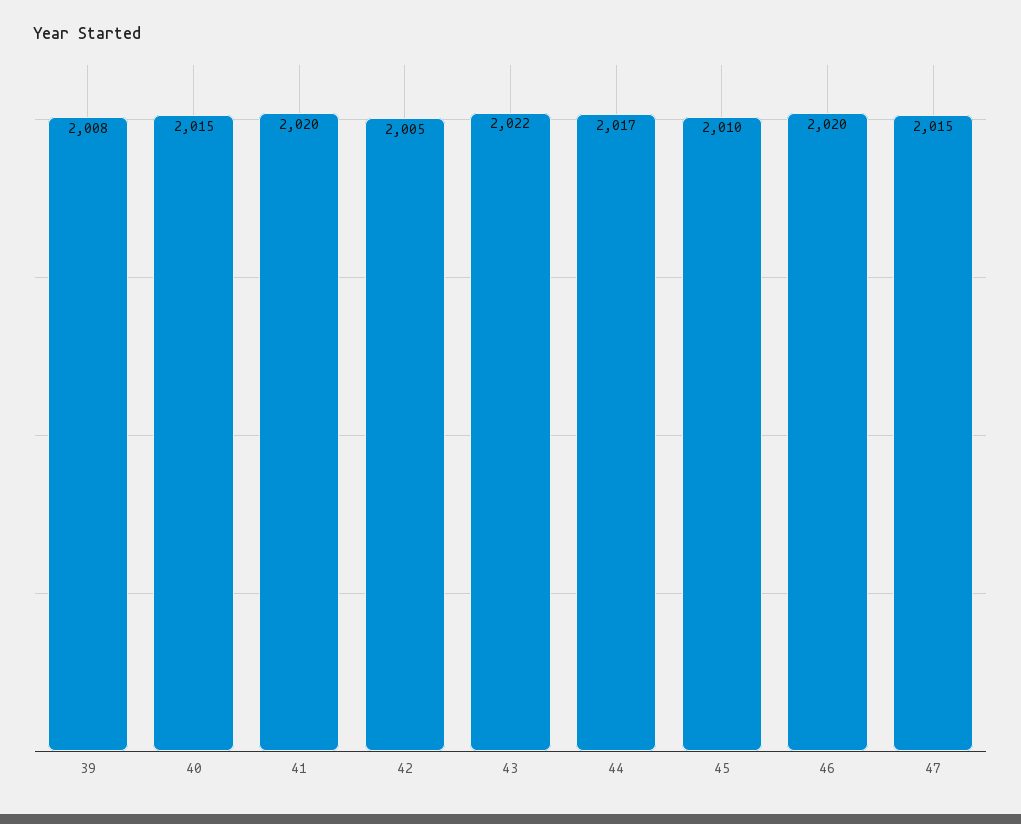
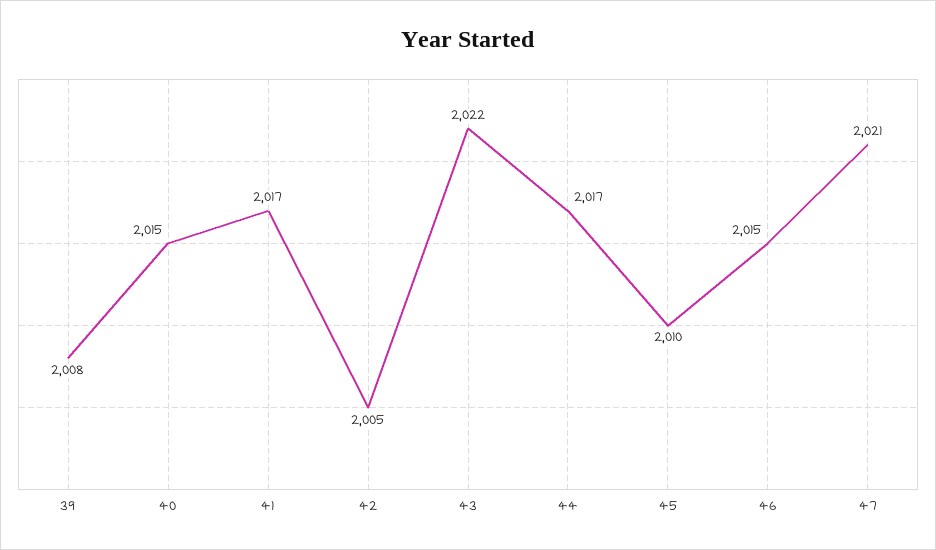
  {
    "39": 2008,
    "40": 2015,
-   "41": 2020,
+   "41": 2017,
    "42": 2005,
    "43": 2022,
    "44": 2017,
    "45": 2010,
-   "46": 2020,
+   "46": 2015,
-   "47": 2015
+   "47": 2021
  }

